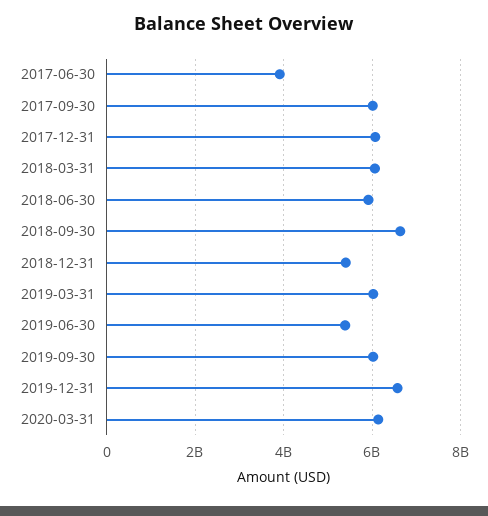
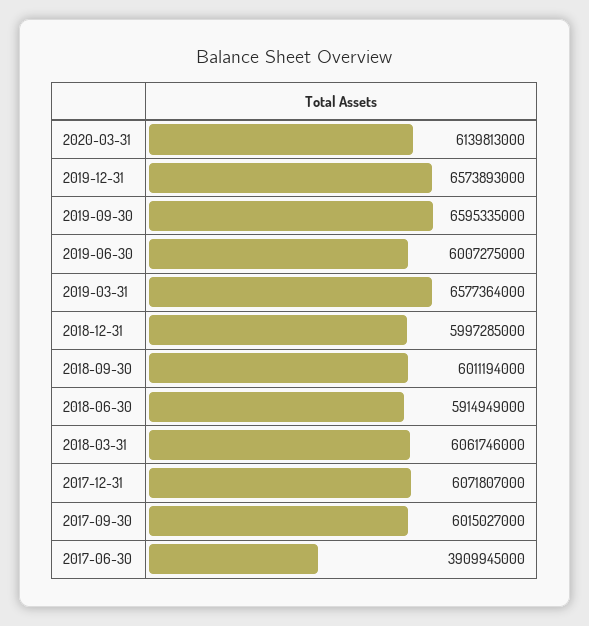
  {
    "2017-06-30": 3909945000,
    "2017-09-30": 6015027000,
    "2017-12-31": 6071807000,
    "2018-03-31": 6061746000,
    "2018-06-30": 5914949000,
-   "2018-09-30": 6600000000,
+   "2018-09-30": 6011194000,
-   "2018-12-31": 5400000000,
+   "2018-12-31": 5997285000,
-   "2019-03-31": 6000000000,
+   "2019-03-31": 6577364000,
-   "2019-06-30": 5400000000,
+   "2019-06-30": 6007275000,
-   "2019-09-30": 6000000000,
+   "2019-09-30": 6595335000,
    "2019-12-31": 6573893000,
    "2020-03-31": 6139813000
  }

